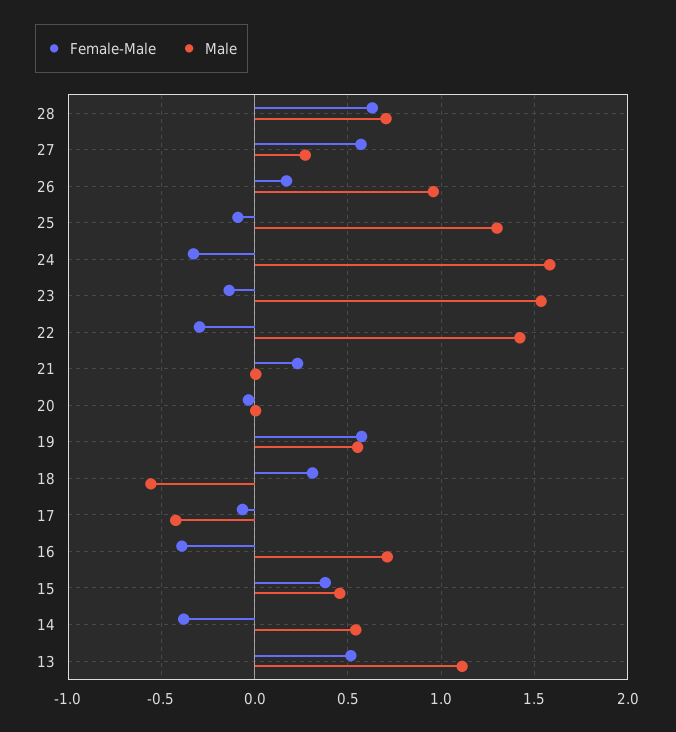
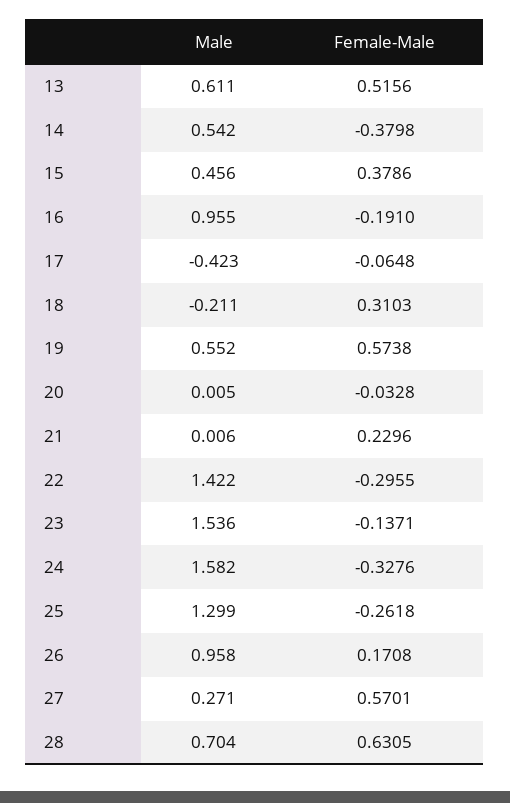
  {
    "Female-Male": {
      "28": 0.6305,
      "27": 0.5701,
      "26": 0.1708,
-     "25": -0.1,
+     "25": -0.2618,
      "24": -0.3276,
      "23": -0.1371,
      "22": -0.2955,
      "21": 0.2296,
      "20": -0.0328,
      "19": 0.5738,
      "18": 0.3103,
      "17": -0.0648,
-     "16": -0.4,
+     "16": -0.191,
      "15": 0.3786,
      "14": -0.3798,
      "13": 0.5156
    },
    "Male": {
      "28": 0.704,
      "27": 0.271,
      "26": 0.958,
      "25": 1.299,
      "24": 1.582,
      "23": 1.536,
      "22": 1.422,
      "21": 0.006,
      "20": 0.005,
      "19": 0.552,
-     "18": -0.55,
+     "18": -0.211,
      "17": -0.423,
-     "16": 0.7,
+     "16": 0.955,
      "15": 0.456,
      "14": 0.542,
-     "13": 1.1
+     "13": 0.611
    }
  }

